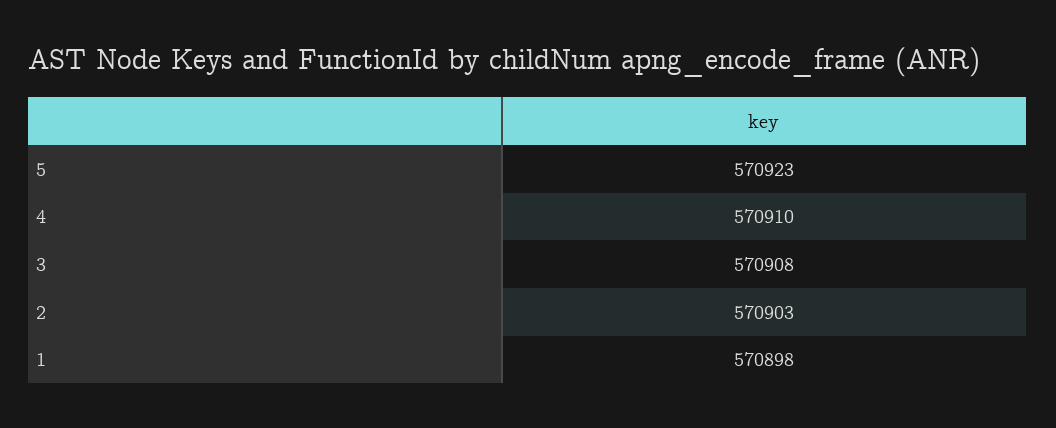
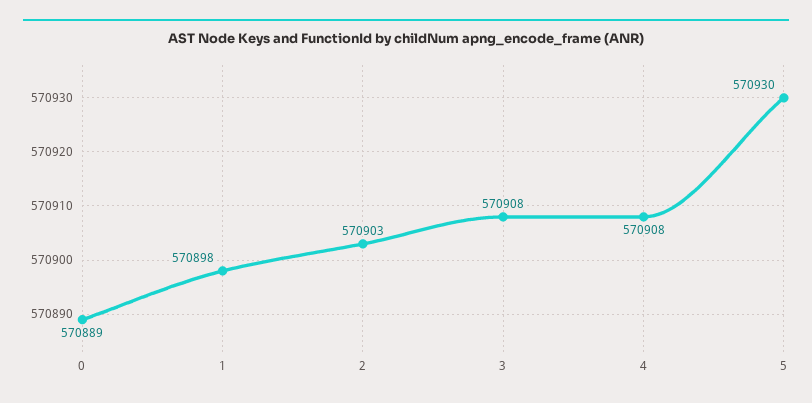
  {
-   "5": 570923,
+   "5": 570930,
-   "4": 570910,
+   "4": 570908,
    "3": 570908,
    "2": 570903,
-   "1": 570898
+   "1": 570898,
+   "0": 570889
  }

